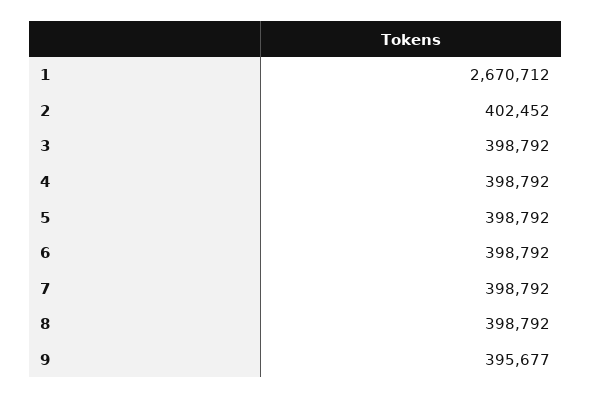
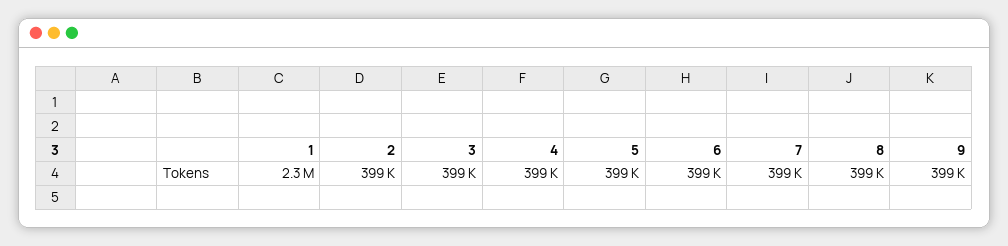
  {
-   "1": 2670712,
+   "1": 2300000,
-   "2": 402452,
+   "2": 399000,
    "3": 398792,
    "4": 398792,
    "5": 398792,
    "6": 398792,
    "7": 398792,
    "8": 398792,
-   "9": 395677
+   "9": 399000
  }

